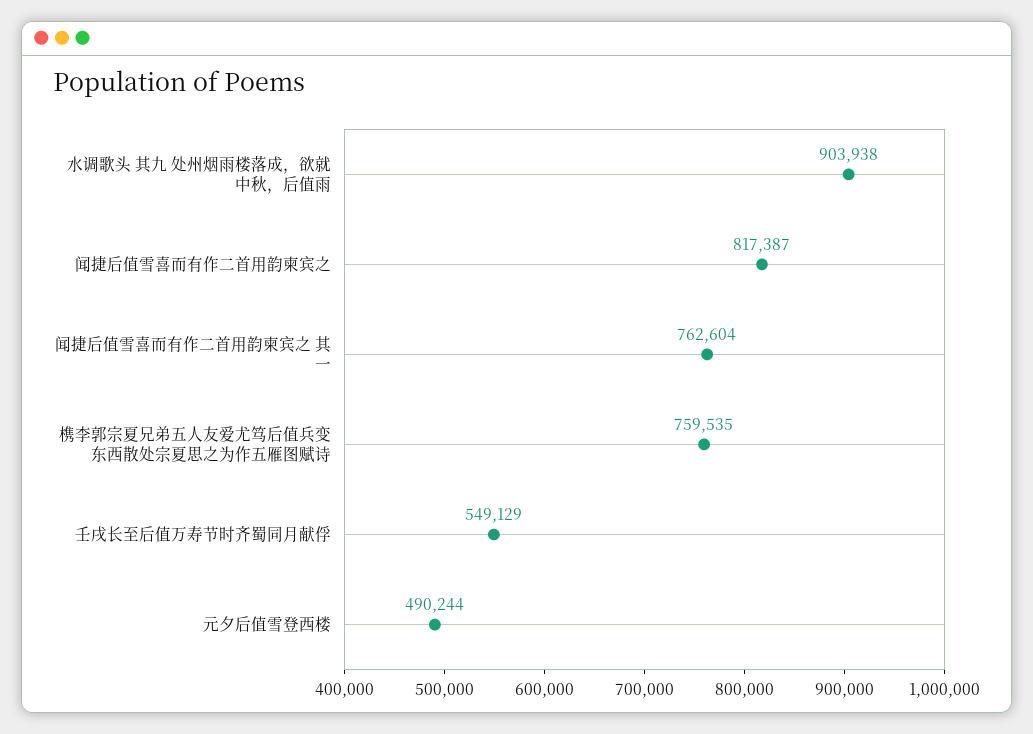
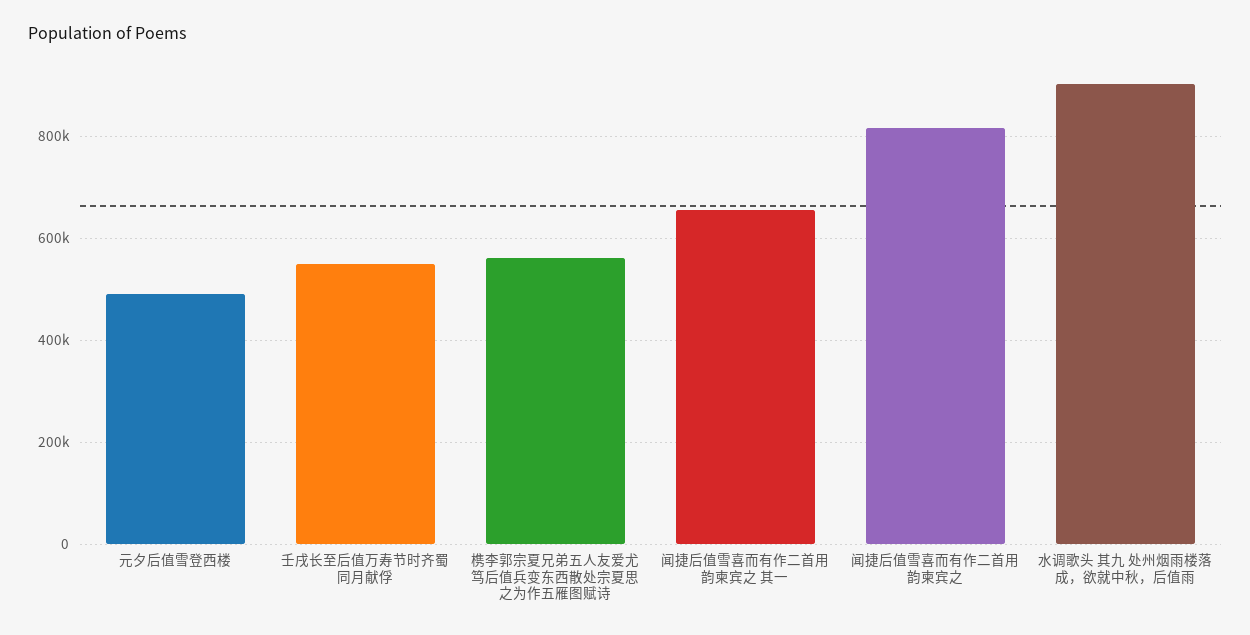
  {
    "水调歌头 其九 处州烟雨楼落成，欲就中秋，后值雨": 903938,
    "闻捷后值雪喜而有作二首用韵柬宾之": 817387,
-   "闻捷后值雪喜而有作二首用韵柬宾之 其一": 762604,
+   "闻捷后值雪喜而有作二首用韵柬宾之 其一": 660000,
-   "槜李郭宗夏兄弟五人友爱尤笃后值兵变东西散处宗夏思之为作五雁图赋诗": 759535,
+   "槜李郭宗夏兄弟五人友爱尤笃后值兵变东西散处宗夏思之为作五雁图赋诗": 560000,
    "壬戌长至后值万寿节时齐蜀同月献俘": 549129,
    "元夕后值雪登西楼": 490244
  }

